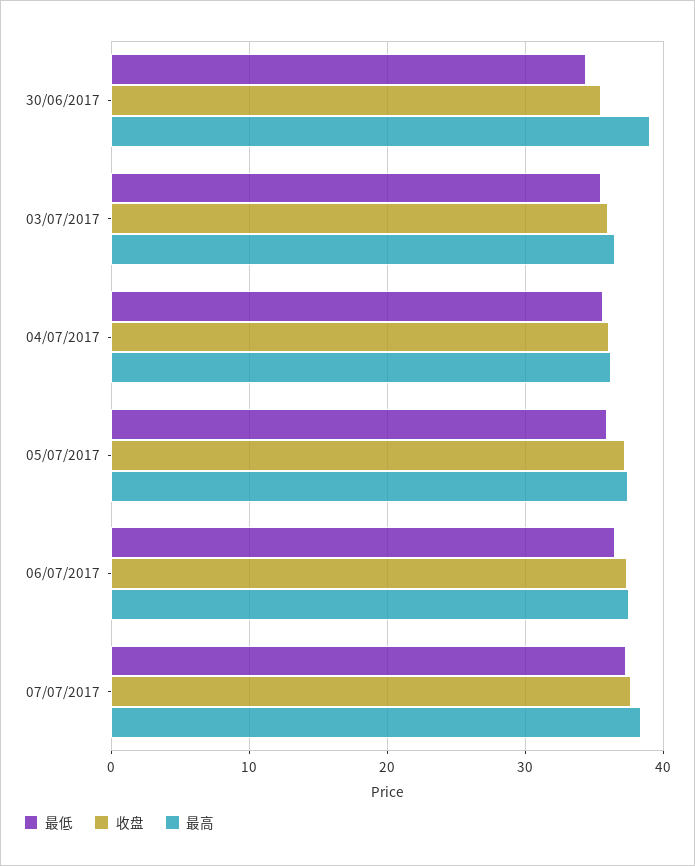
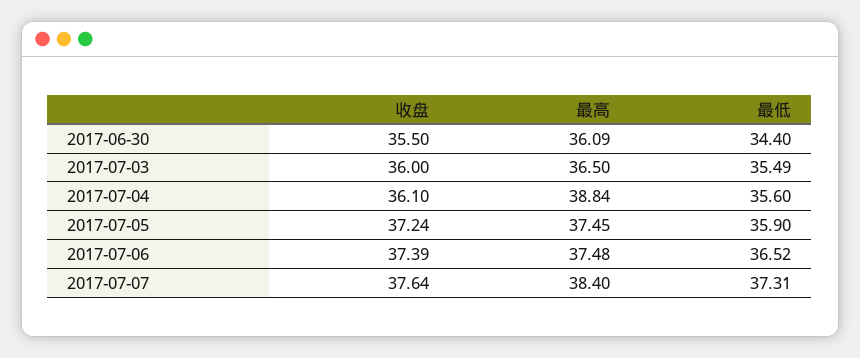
  {
    "最低": {
      "30/06/2017": 34.4,
      "03/07/2017": 35.49,
      "04/07/2017": 35.6,
      "05/07/2017": 35.9,
      "06/07/2017": 36.52,
      "07/07/2017": 37.31
    },
    "收盘": {
      "30/06/2017": 35.5,
      "03/07/2017": 36,
      "04/07/2017": 36.1,
      "05/07/2017": 37.24,
      "06/07/2017": 37.39,
      "07/07/2017": 37.64
    },
    "最高": {
-     "30/06/2017": 39,
+     "30/06/2017": 36.09,
      "03/07/2017": 36.5,
-     "04/07/2017": 36,
+     "04/07/2017": 38.84,
      "05/07/2017": 37.45,
      "06/07/2017": 37.48,
      "07/07/2017": 38.4
    }
  }

